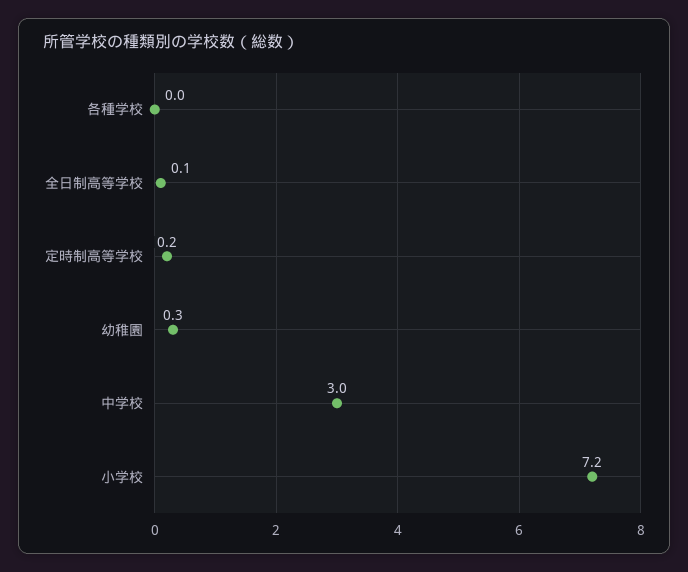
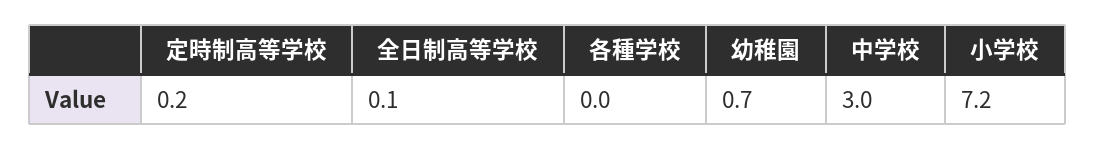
  {
    "各種学校": 0,
    "全日制高等学校": 0.1,
    "定時制高等学校": 0.2,
-   "幼稚園": 0.3,
+   "幼稚園": 0.7,
    "中学校": 3,
    "小学校": 7.2
  }

